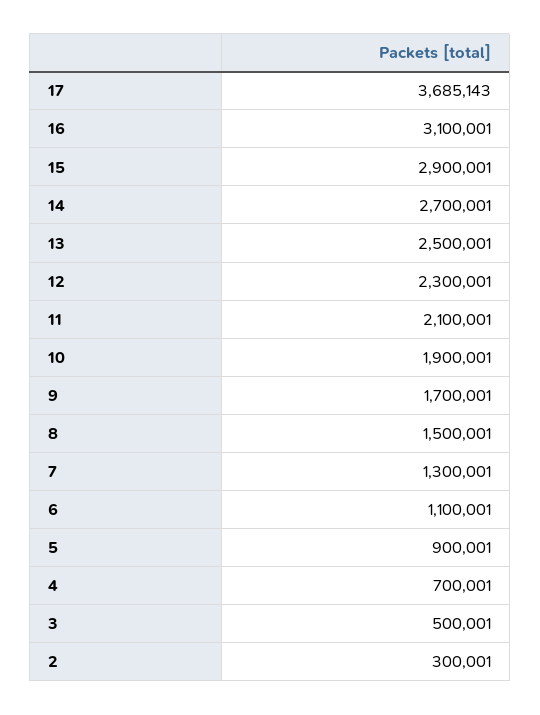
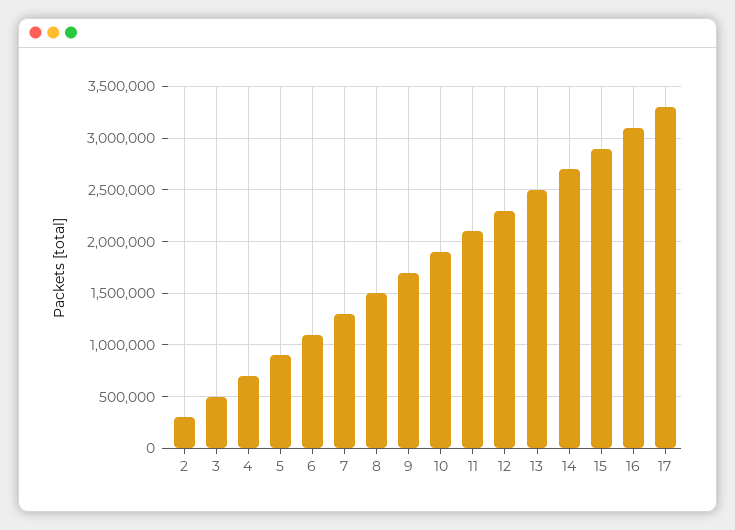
  {
-   "17": 3685143,
+   "17": 3300000,
    "16": 3100001,
    "15": 2900001,
    "14": 2700001,
    "13": 2500001,
    "12": 2300001,
    "11": 2100001,
    "10": 1900001,
    "9": 1700001,
    "8": 1500001,
    "7": 1300001,
    "6": 1100001,
    "5": 900001,
    "4": 700001,
    "3": 500001,
    "2": 300001
  }

